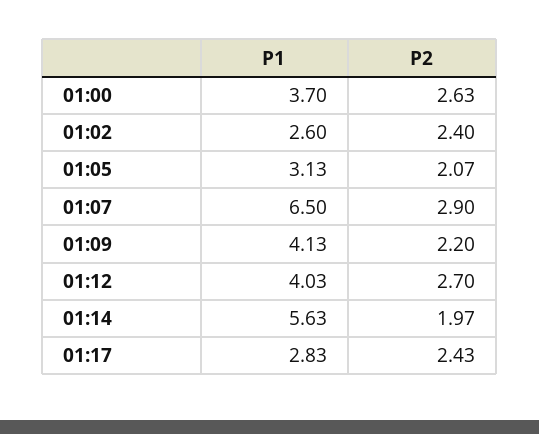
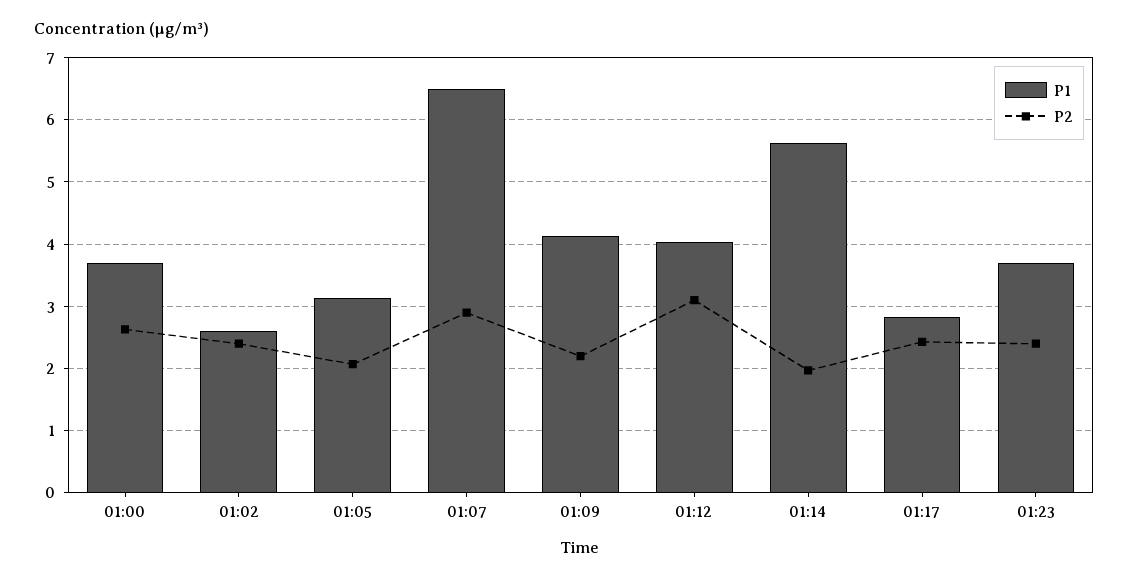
  {
    "P1": {
      "01:00": 3.7,
      "01:02": 2.6,
      "01:05": 3.13,
      "01:07": 6.5,
      "01:09": 4.13,
      "01:12": 4.03,
      "01:14": 5.63,
-     "01:17": 2.83
+     "01:17": 2.83,
+     "01:23": 3.7
    },
    "P2": {
      "01:00": 2.63,
      "01:02": 2.4,
      "01:05": 2.07,
      "01:07": 2.9,
      "01:09": 2.2,
-     "01:12": 2.7,
+     "01:12": 3.1,
      "01:14": 1.97,
-     "01:17": 2.43
+     "01:17": 2.43,
+     "01:23": 2.4
    }
  }

